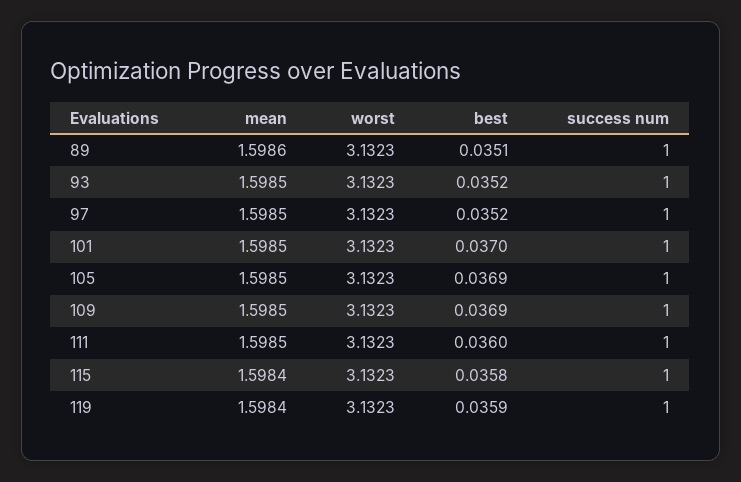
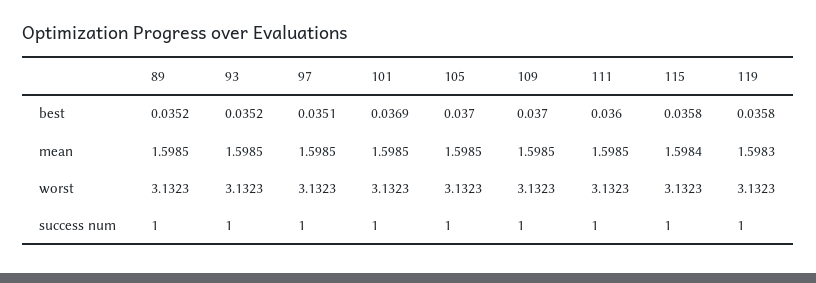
  {
    "mean": {
-     "89": 1.5986,
+     "89": 1.5985,
      "93": 1.5985,
      "97": 1.5985,
      "101": 1.5985,
      "105": 1.5985,
      "109": 1.5985,
      "111": 1.5985,
      "115": 1.5984,
-     "119": 1.5984
+     "119": 1.5983
    },
    "worst": {
      "89": 3.1323,
      "93": 3.1323,
      "97": 3.1323,
      "101": 3.1323,
      "105": 3.1323,
      "109": 3.1323,
      "111": 3.1323,
      "115": 3.1323,
      "119": 3.1323
    },
    "best": {
-     "89": 0.0351,
+     "89": 0.0352,
      "93": 0.0352,
-     "97": 0.0352,
+     "97": 0.0351,
-     "101": 0.037,
+     "101": 0.0369,
-     "105": 0.0369,
+     "105": 0.037,
-     "109": 0.0369,
+     "109": 0.037,
      "111": 0.036,
      "115": 0.0358,
-     "119": 0.0359
+     "119": 0.0358
    },
    "success num": {
      "89": 1,
      "93": 1,
      "97": 1,
      "101": 1,
      "105": 1,
      "109": 1,
      "111": 1,
      "115": 1,
      "119": 1
    }
  }

